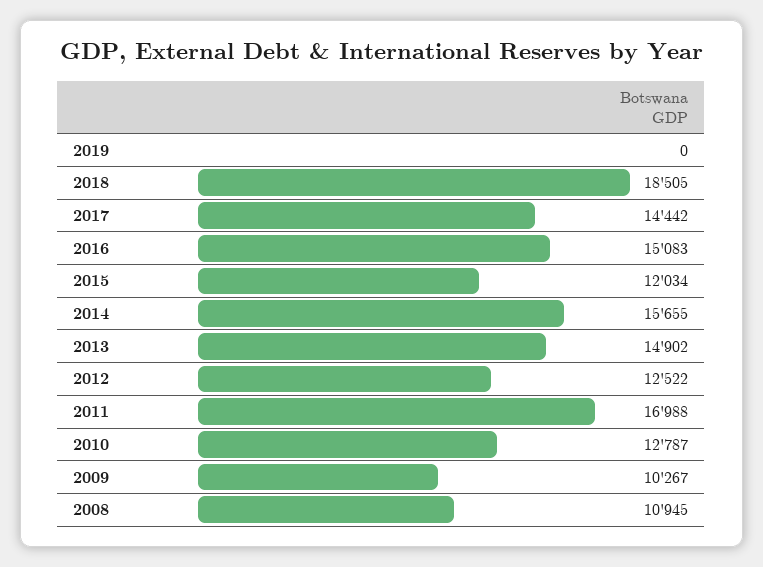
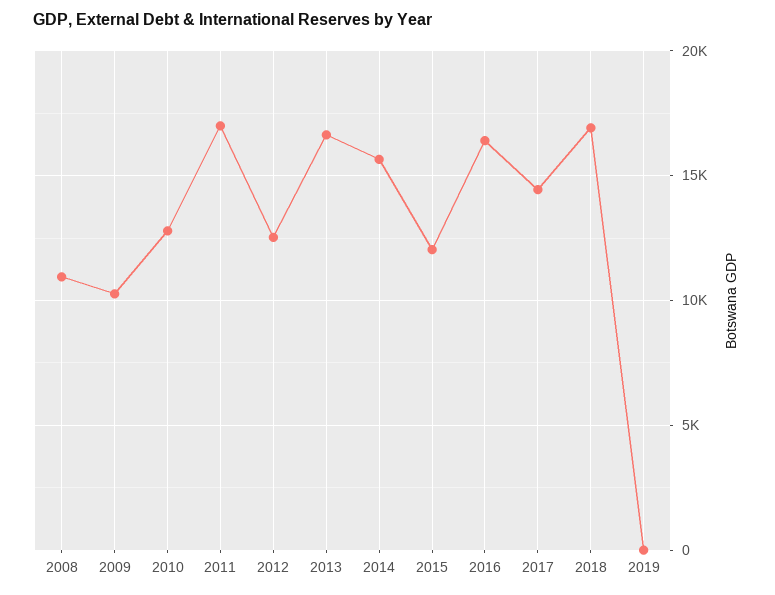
  {
    "2019": 0,
-   "2018": 18505,
+   "2018": 17000,
    "2017": 14442,
-   "2016": 15083,
+   "2016": 16500,
    "2015": 12034,
    "2014": 15655,
-   "2013": 14902,
+   "2013": 16500,
    "2012": 12522,
    "2011": 16988,
    "2010": 12787,
    "2009": 10267,
    "2008": 10945
  }

